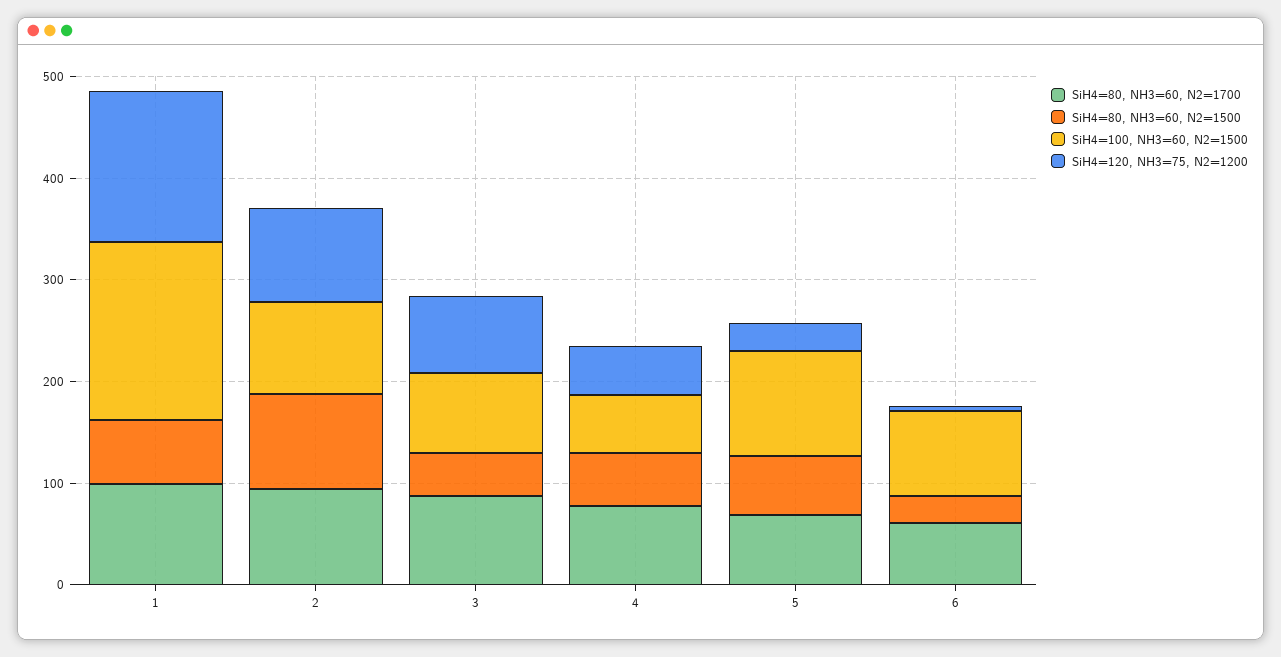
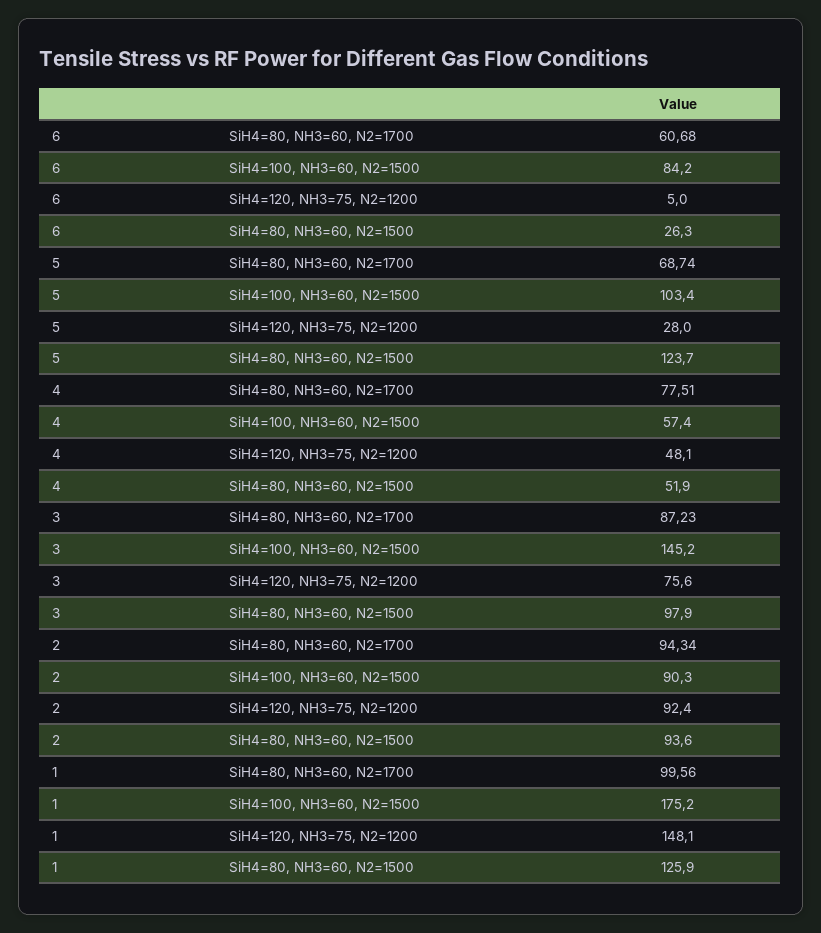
  {
    "SiH4=80, NH3=60, N2=1700": {
      "1": 99.56,
      "2": 94.34,
      "3": 87.23,
      "4": 77.51,
      "5": 68.74,
      "6": 60.68
    },
    "SiH4=80, NH3=60, N2=1500": {
-     "1": 60,
+     "1": 125.9,
      "2": 93.6,
-     "3": 40,
+     "3": 97.9,
      "4": 51.9,
-     "5": 60,
+     "5": 123.7,
      "6": 26.3
    },
    "SiH4=100, NH3=60, N2=1500": {
      "1": 175.2,
      "2": 90.3,
-     "3": 80,
+     "3": 145.2,
      "4": 57.4,
      "5": 103.4,
      "6": 84.2
    },
    "SiH4=120, NH3=75, N2=1200": {
      "1": 148.1,
      "2": 92.4,
      "3": 75.6,
      "4": 48.1,
      "5": 28,
      "6": 5
    }
  }

